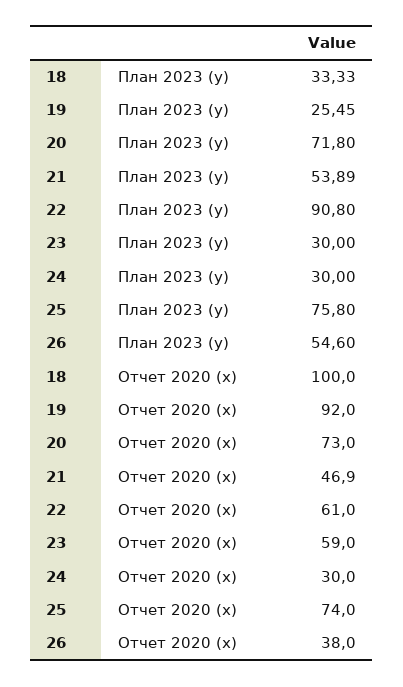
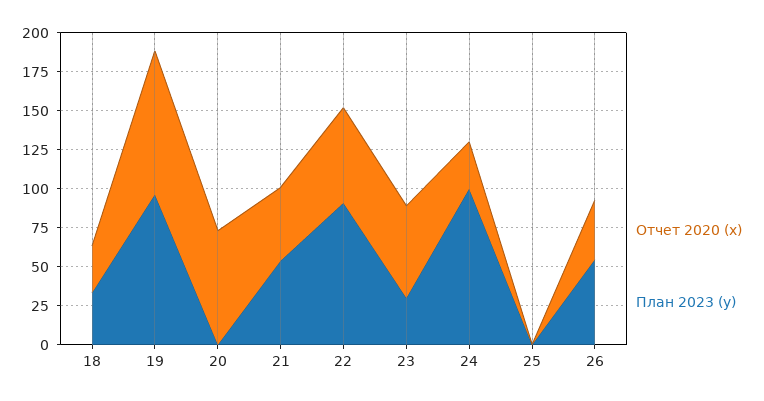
  {
    "План 2023 (y)": {
      "18": 33.33,
-     "19": 25.45,
+     "19": 100,
-     "20": 71.8,
+     "20": 0,
      "21": 53.89,
      "22": 90.8,
      "23": 30,
-     "24": 30,
+     "24": 100,
-     "25": 75.8,
+     "25": 0,
      "26": 54.6
    },
    "Отчет 2020 (x)": {
-     "18": 100,
+     "18": 25,
      "19": 92,
      "20": 73,
      "21": 46.9,
      "22": 61,
      "23": 59,
      "24": 30,
-     "25": 74,
+     "25": 0,
      "26": 38
    }
  }

